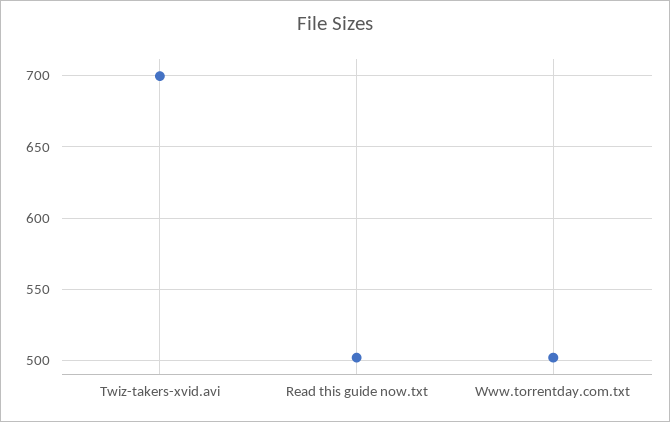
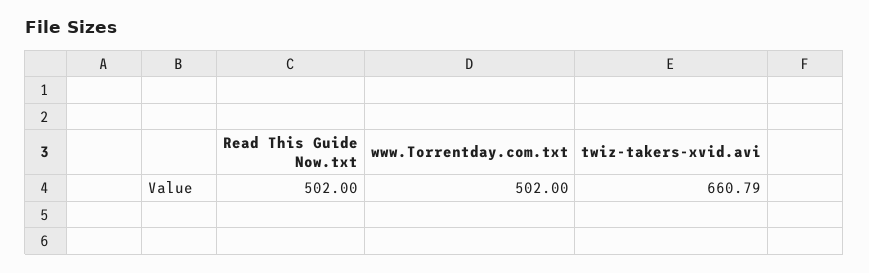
  {
-   "Twiz-takers-xvid.avi": 700,
+   "Twiz-takers-xvid.avi": 660.79,
    "Read this guide now.txt": 502,
    "Www.torrentday.com.txt": 502
  }

